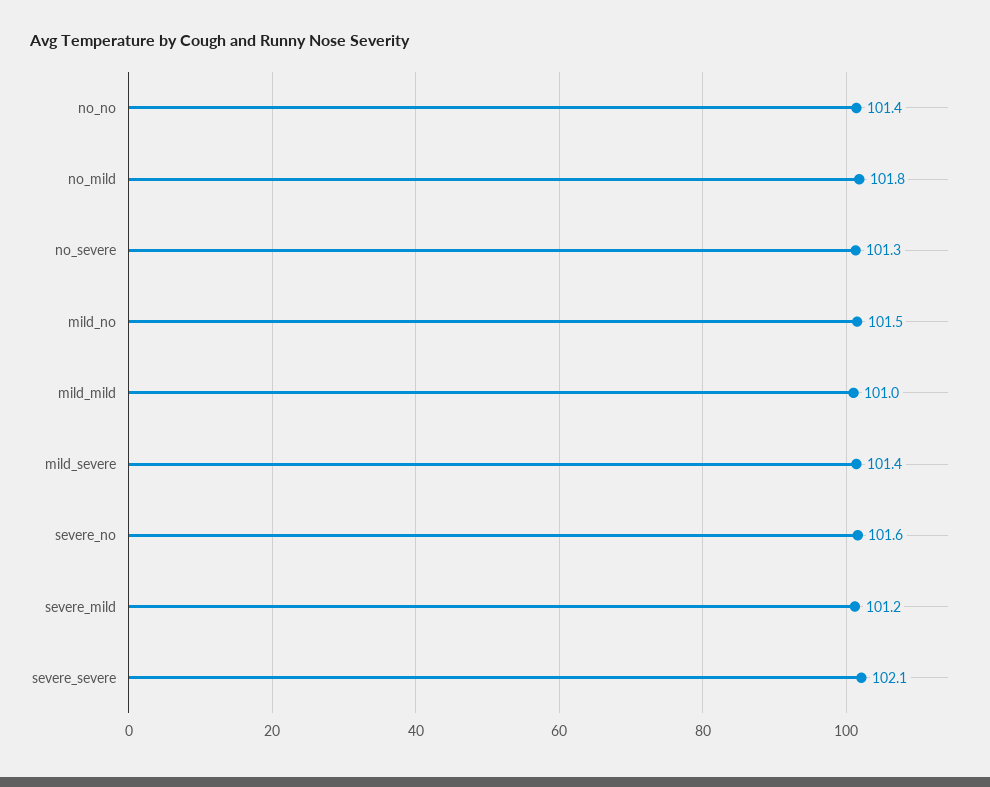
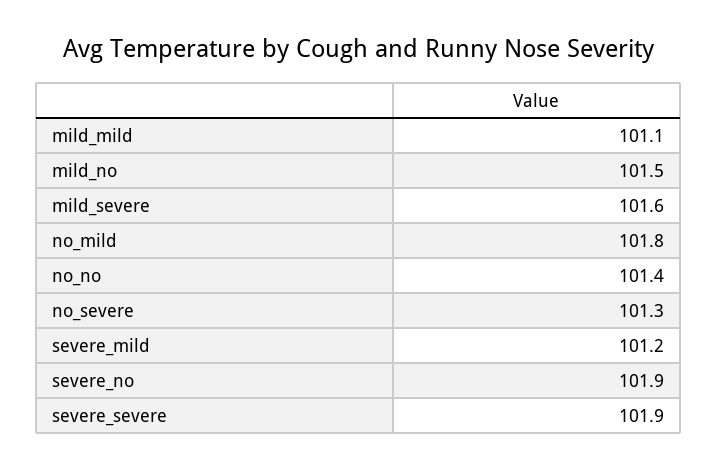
  {
    "no_no": 101.4,
    "no_mild": 101.8,
    "no_severe": 101.3,
    "mild_no": 101.5,
-   "mild_mild": 101,
+   "mild_mild": 101.1,
-   "mild_severe": 101.4,
+   "mild_severe": 101.6,
-   "severe_no": 101.6,
+   "severe_no": 101.9,
    "severe_mild": 101.2,
-   "severe_severe": 102.1
+   "severe_severe": 101.9
  }

